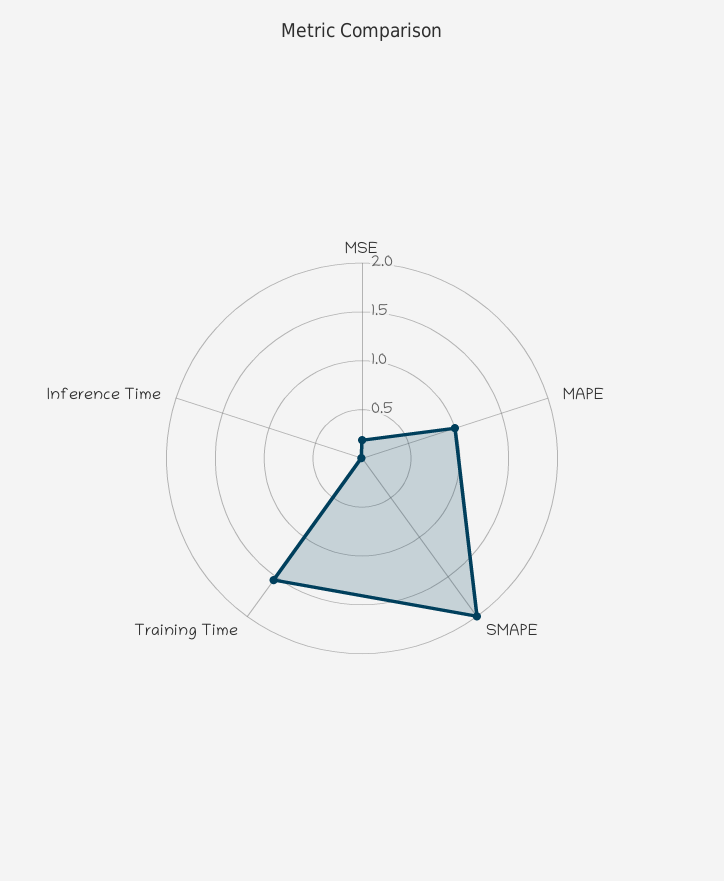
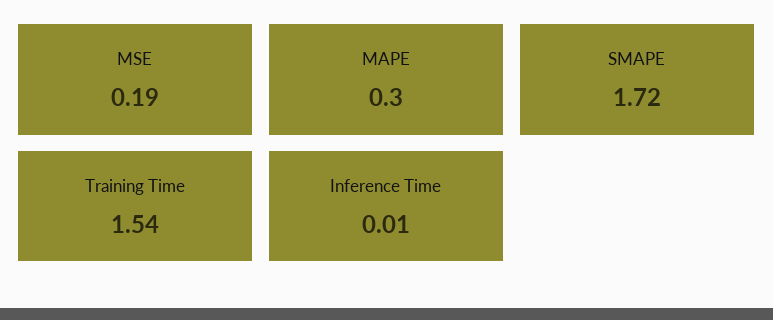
  {
    "MSE": 0.19,
-   "MAPE": 1,
+   "MAPE": 0.3,
-   "SMAPE": 2,
+   "SMAPE": 1.72,
    "Training Time": 1.54,
    "Inference Time": 0.01
  }

